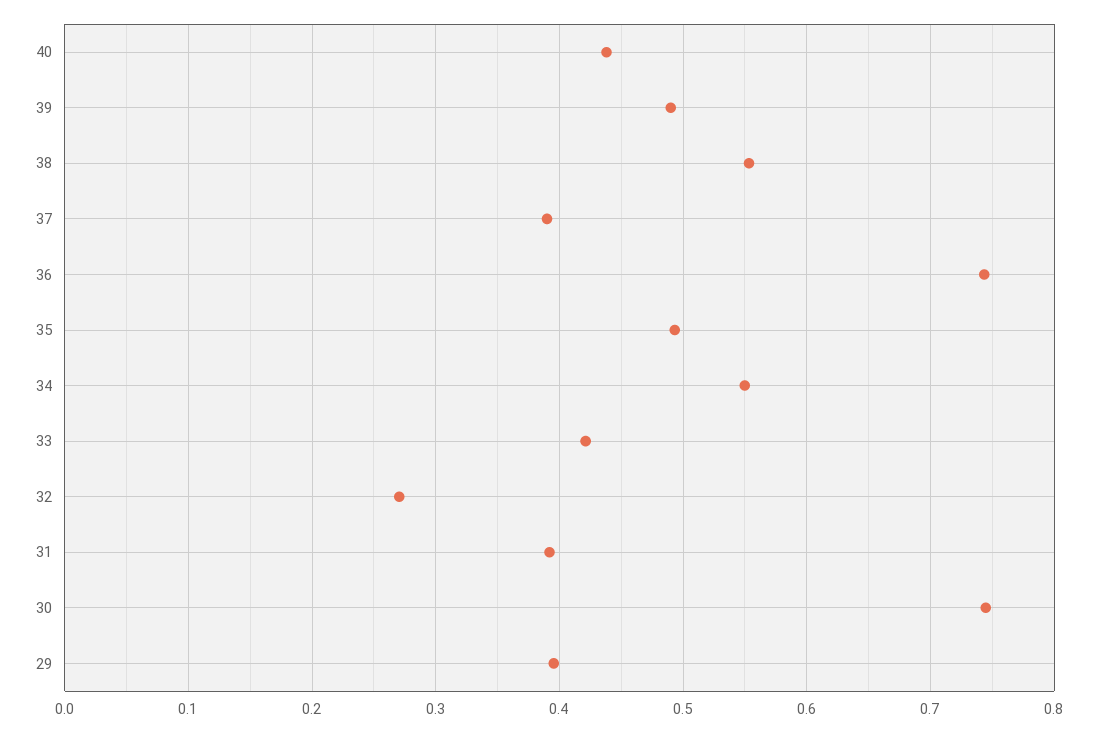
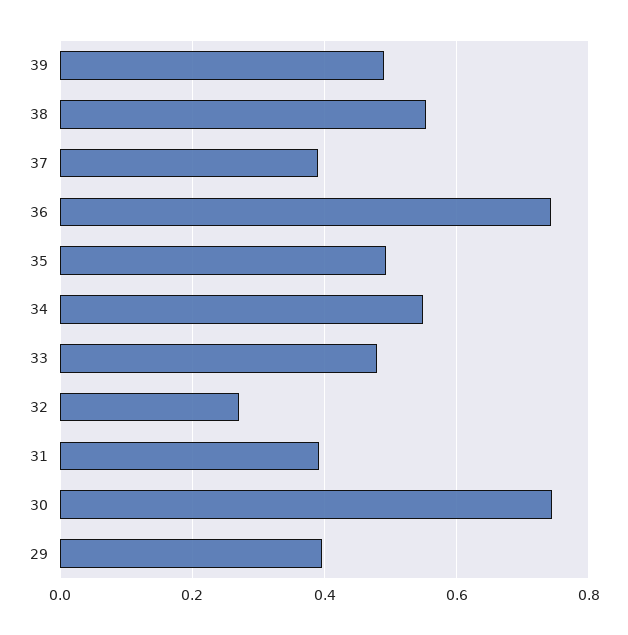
  {
-   "40": 0.44,
    "39": 0.49,
    "38": 0.55,
    "37": 0.39,
    "36": 0.74,
    "35": 0.49,
    "34": 0.55,
-   "33": 0.42,
+   "33": 0.48,
    "32": 0.27,
    "31": 0.39,
    "30": 0.74,
    "29": 0.4
  }

